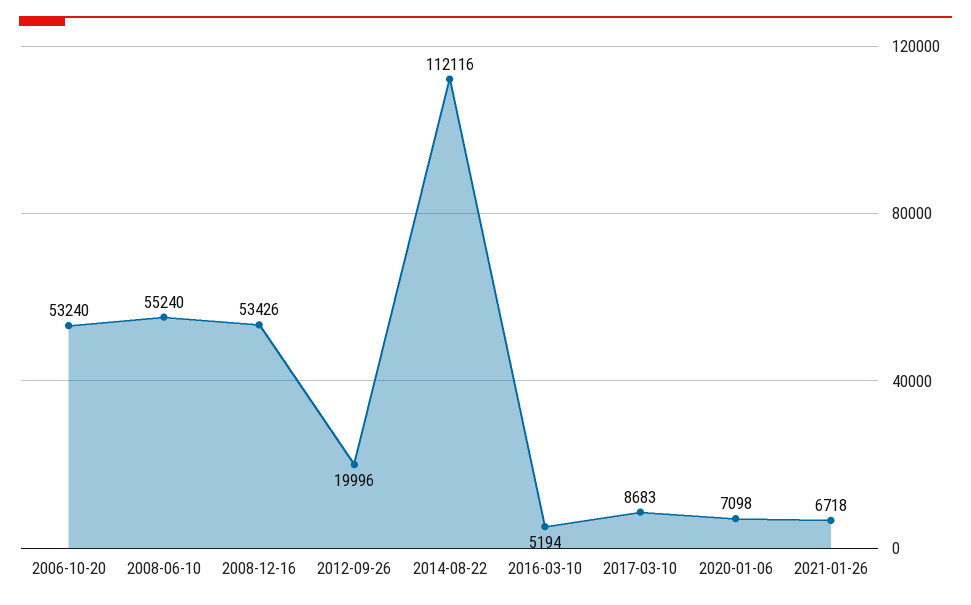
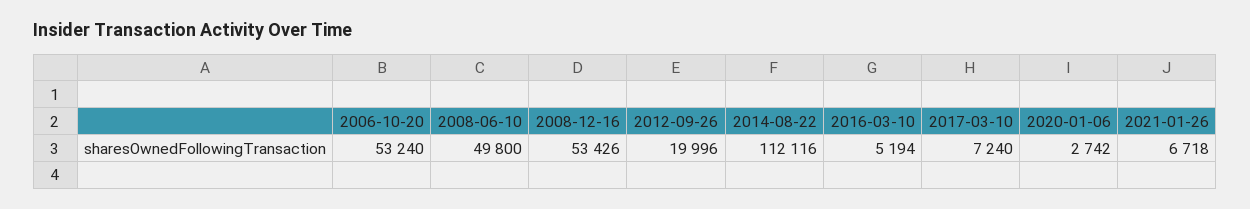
  {
    "2006-10-20": 53240,
-   "2008-06-10": 55240,
+   "2008-06-10": 49800,
    "2008-12-16": 53426,
    "2012-09-26": 19996,
    "2014-08-22": 112116,
    "2016-03-10": 5194,
-   "2017-03-10": 8683,
+   "2017-03-10": 7240,
-   "2020-01-06": 7098,
+   "2020-01-06": 2742,
    "2021-01-26": 6718
  }

